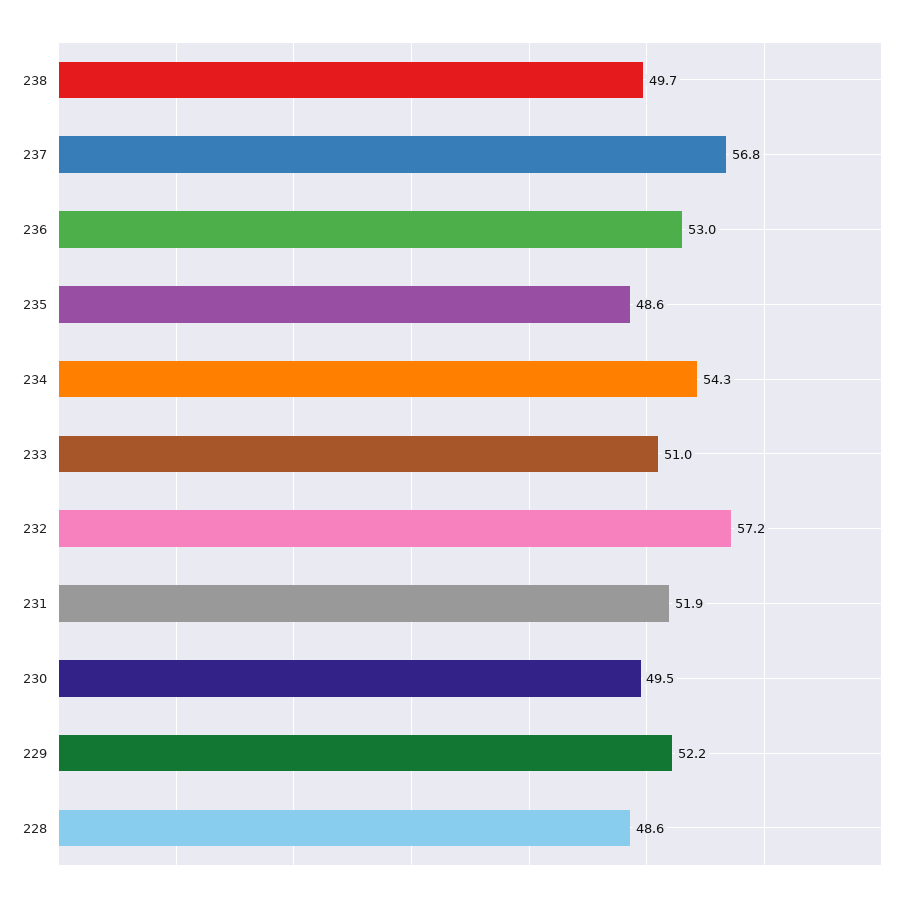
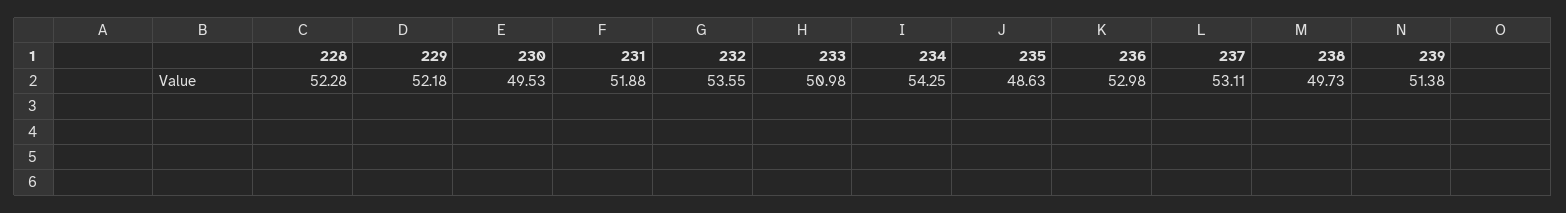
  {
    "238": 49.73,
-   "237": 56.8,
+   "237": 53.11,
    "236": 52.98,
    "235": 48.63,
    "234": 54.25,
    "233": 50.98,
-   "232": 57.2,
+   "232": 53.55,
    "231": 51.88,
    "230": 49.53,
    "229": 52.18,
-   "228": 48.6
+   "228": 52.28,
+   "239": 51.38
  }

